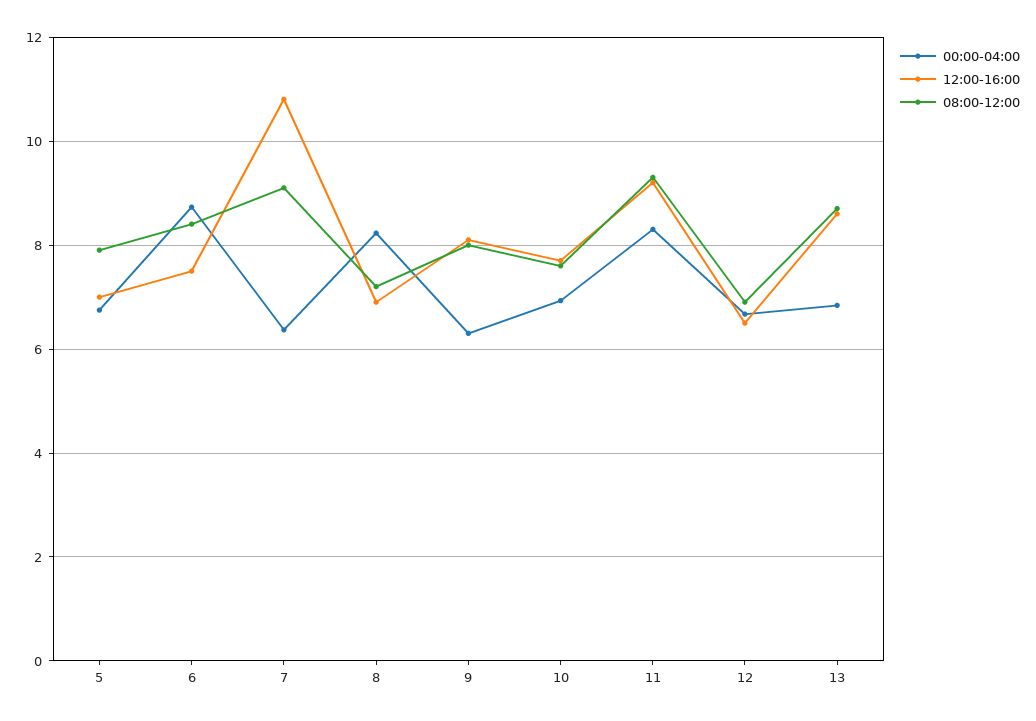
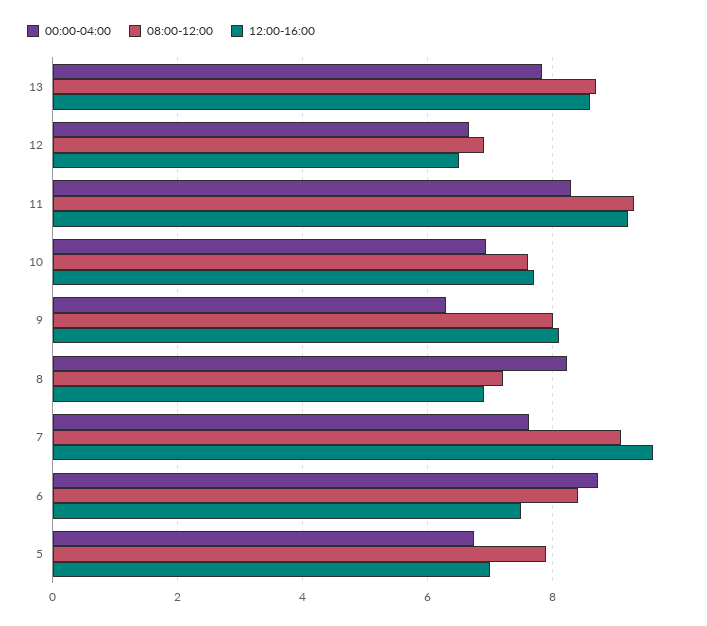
  {
    "00:00-04:00": {
      "5": 6.8,
      "6": 8.8,
-     "7": 6.4,
+     "7": 7.6,
      "8": 8.2,
      "9": 6.4,
      "10": 7,
      "11": 8.4,
      "12": 6.6,
-     "13": 6.8
+     "13": 7.8
    },
    "12:00-16:00": {
      "5": 7,
      "6": 7.6,
-     "7": 10.8,
+     "7": 9.6,
      "8": 7,
      "9": 8.2,
      "10": 7.8,
      "11": 9.2,
      "12": 6.6,
      "13": 8.6
    },
    "08:00-12:00": {
      "5": 8,
      "6": 8.4,
      "7": 9.2,
      "8": 7.2,
      "9": 8,
      "10": 7.6,
      "11": 9.4,
      "12": 7,
      "13": 8.8
    }
  }

